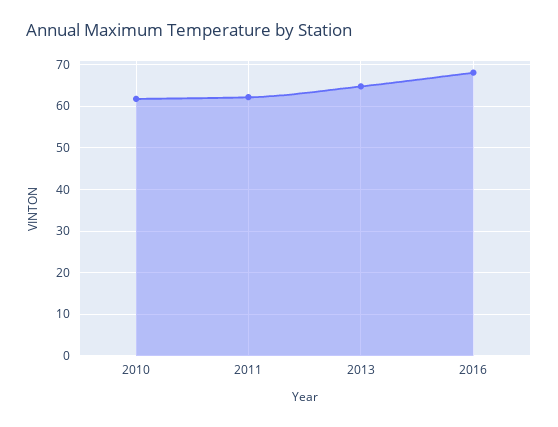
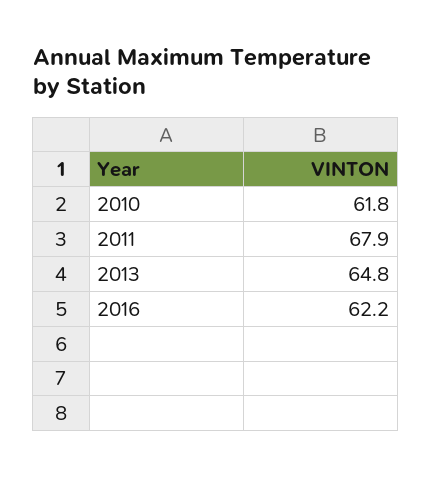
  {
    "2010": 61.8,
-   "2011": 62,
+   "2011": 67.9,
    "2013": 64.8,
-   "2016": 68
+   "2016": 62.2
  }

